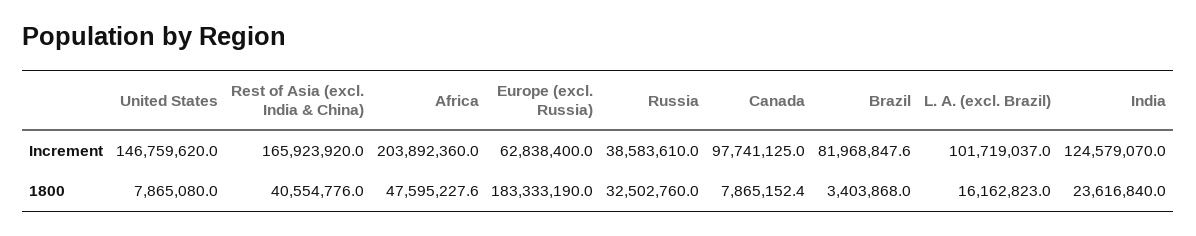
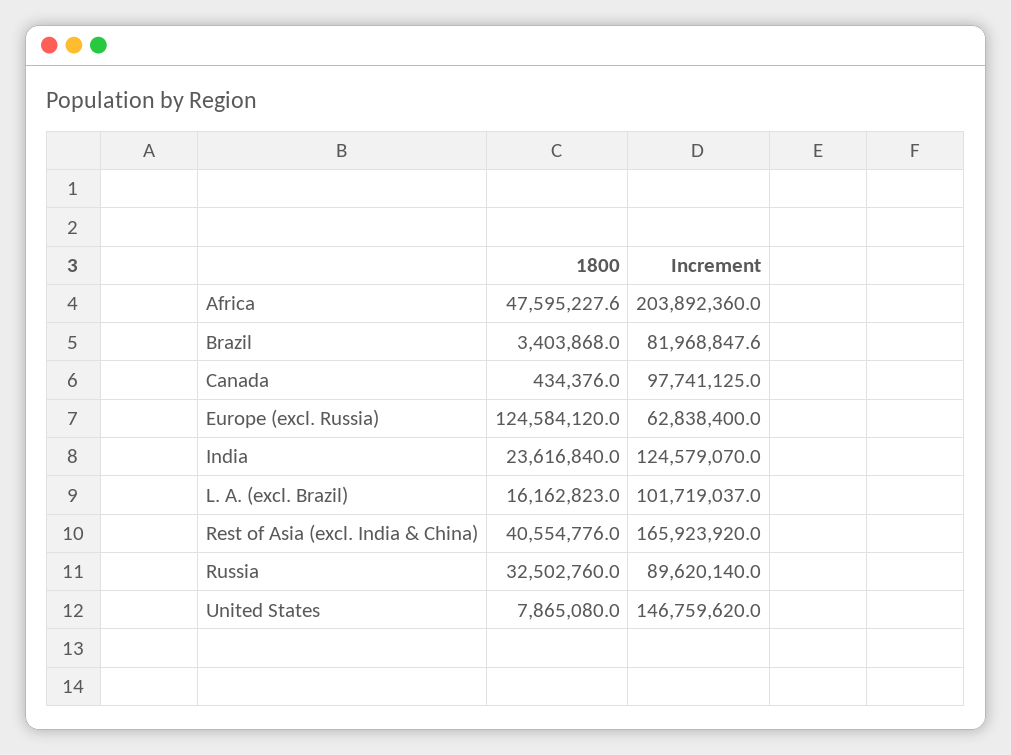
  {
    "United States": {
      "Increment": 146759620,
      "1800": 7865080
    },
    "Rest of Asia (excl. India & China)": {
      "Increment": 165923920,
      "1800": 40554776
    },
    "Africa": {
      "Increment": 203892360,
      "1800": 47595227.6
    },
    "Europe (excl. Russia)": {
      "Increment": 62838400,
-     "1800": 183333190
+     "1800": 124584120
    },
    "Russia": {
-     "Increment": 38583610,
+     "Increment": 89620140,
      "1800": 32502760
    },
    "Canada": {
      "Increment": 97741125,
-     "1800": 7865152.4
+     "1800": 434376
    },
    "Brazil": {
      "Increment": 81968847.6,
      "1800": 3403868
    },
    "L. A. (excl. Brazil)": {
      "Increment": 101719037,
      "1800": 16162823
    },
    "India": {
      "Increment": 124579070,
      "1800": 23616840
    }
  }

